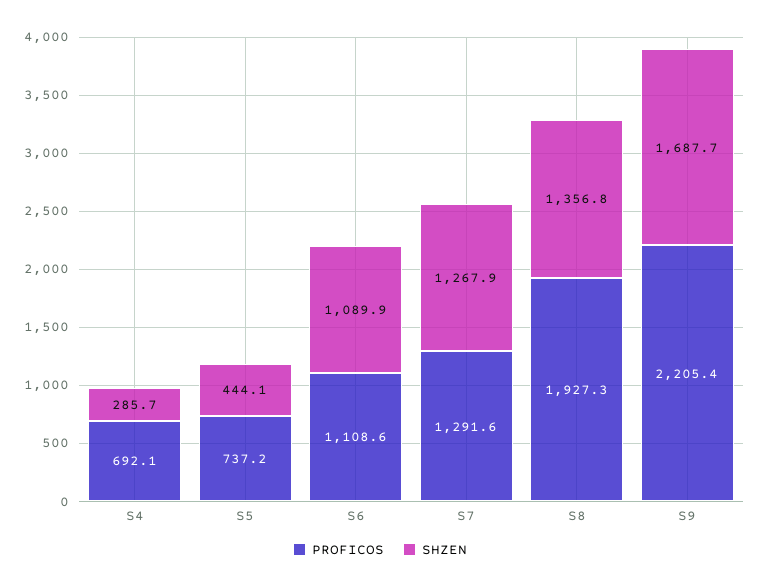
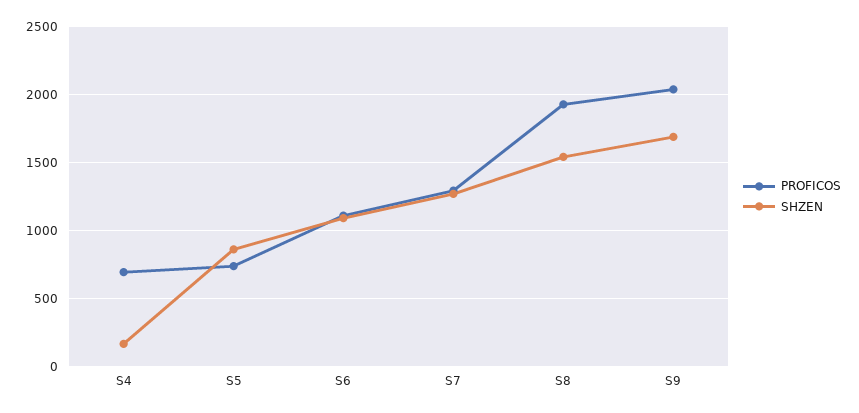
  {
    "PROFICOS": {
      "S4": 692.1,
      "S5": 737.2,
      "S6": 1108.6,
      "S7": 1291.6,
      "S8": 1927.3,
-     "S9": 2205.4
+     "S9": 2050
    },
    "SHZEN": {
-     "S4": 285.7,
+     "S4": 150,
-     "S5": 444.1,
+     "S5": 850,
      "S6": 1089.9,
      "S7": 1267.9,
-     "S8": 1356.8,
+     "S8": 1550,
      "S9": 1687.7
    }
  }

